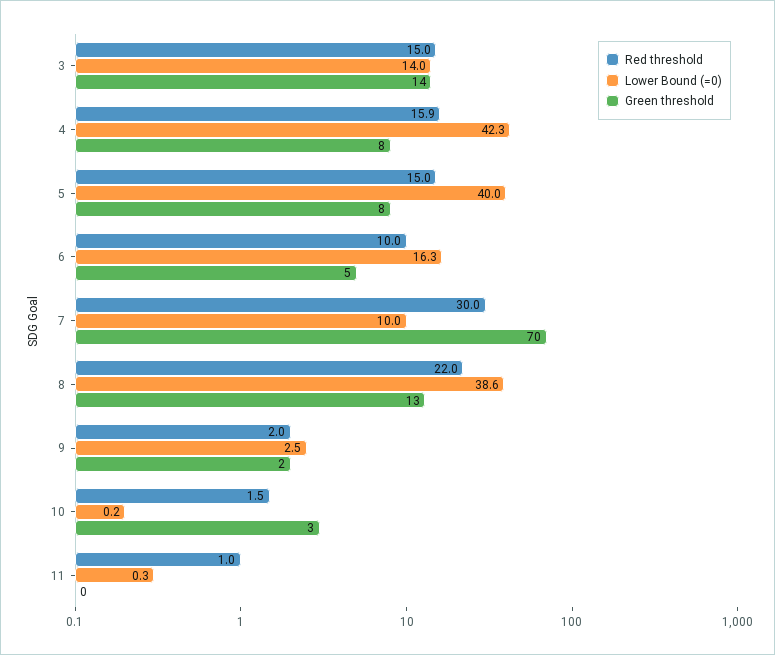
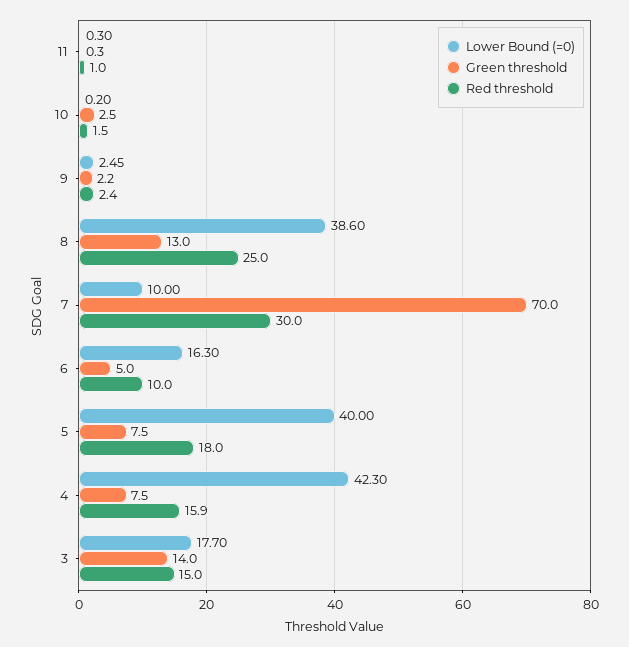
  {
    "Red threshold": {
      "3": 15,
      "4": 15.9,
-     "5": 15,
+     "5": 18,
      "6": 10,
      "7": 30,
-     "8": 22,
+     "8": 25,
-     "9": 2,
+     "9": 2.4,
      "10": 1.5,
      "11": 1
    },
    "Lower Bound (=0)": {
-     "3": 14,
+     "3": 17.7,
      "4": 42.3,
      "5": 40,
      "6": 16.3,
      "7": 10,
      "8": 38.6,
      "9": 2.45,
      "10": 0.2,
      "11": 0.3
    },
    "Green threshold": {
      "3": 14,
      "4": 7.5,
      "5": 7.5,
      "6": 5,
      "7": 70,
      "8": 13,
      "9": 2.2,
      "10": 2.5,
      "11": 0.3
    }
  }

